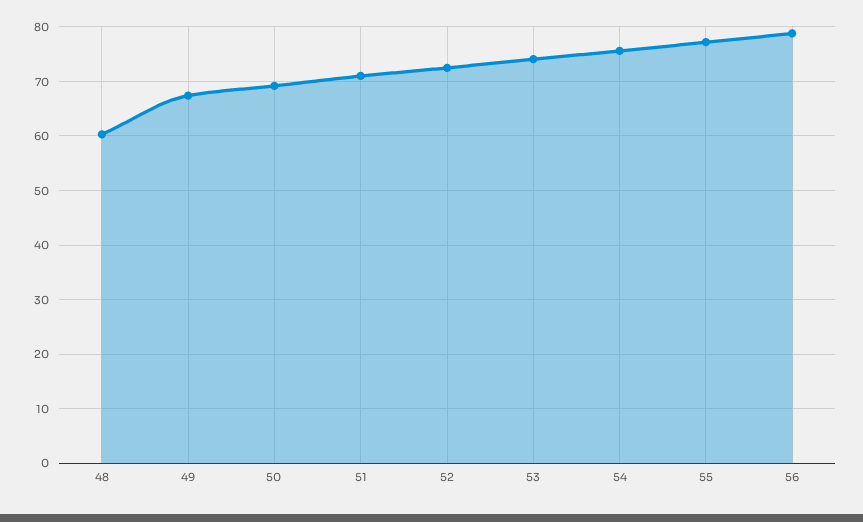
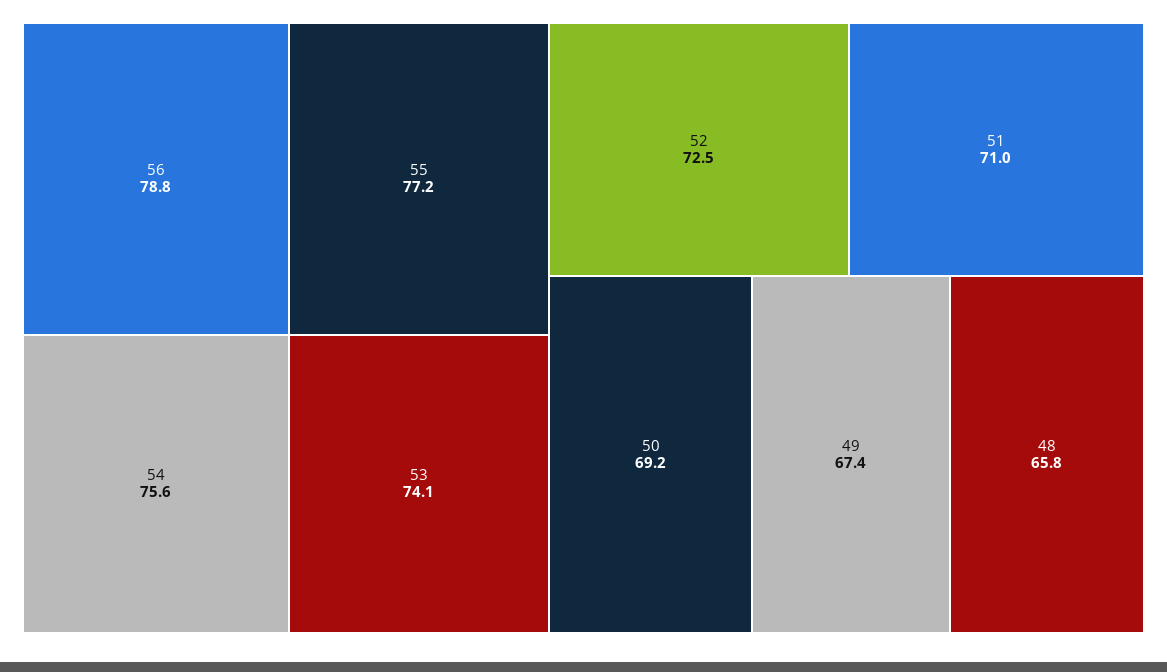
  {
-   "48": 60,
+   "48": 65.8,
    "49": 67.4,
    "50": 69.2,
    "51": 71,
    "52": 72.5,
    "53": 74.1,
    "54": 75.6,
    "55": 77.2,
    "56": 78.8
  }

